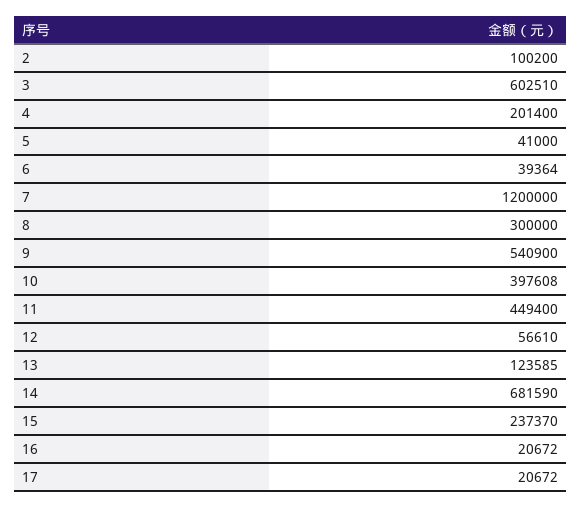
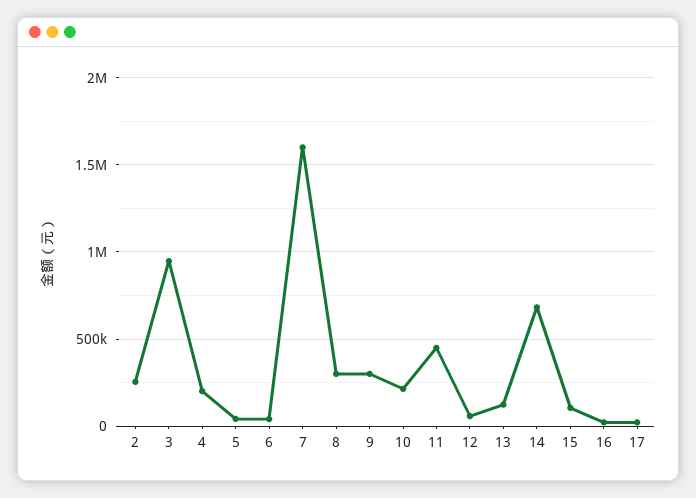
  {
-   "2": 100200,
+   "2": 250000,
-   "3": 602510,
+   "3": 950000,
    "4": 201400,
    "5": 41000,
    "6": 39364,
-   "7": 1200000,
+   "7": 1600000,
    "8": 300000,
-   "9": 540900,
+   "9": 300000,
-   "10": 397608,
+   "10": 200000,
    "11": 449400,
    "12": 56610,
    "13": 123585,
    "14": 681590,
-   "15": 237370,
+   "15": 100000,
    "16": 20672,
    "17": 20672
  }

